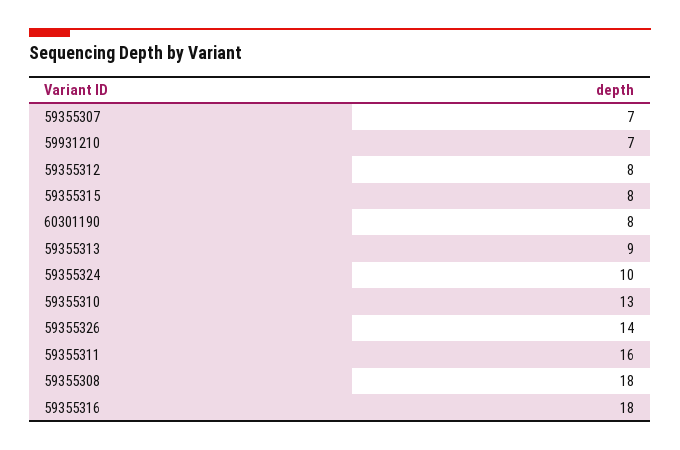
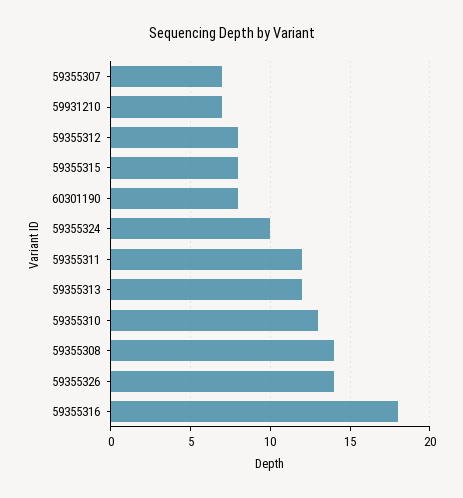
  {
    "59355307": 7,
    "59931210": 7,
    "59355312": 8,
    "59355315": 8,
    "60301190": 8,
-   "59355313": 9,
+   "59355313": 12,
    "59355324": 10,
    "59355310": 13,
    "59355326": 14,
-   "59355311": 16,
+   "59355311": 12,
-   "59355308": 18,
+   "59355308": 14,
    "59355316": 18
  }

